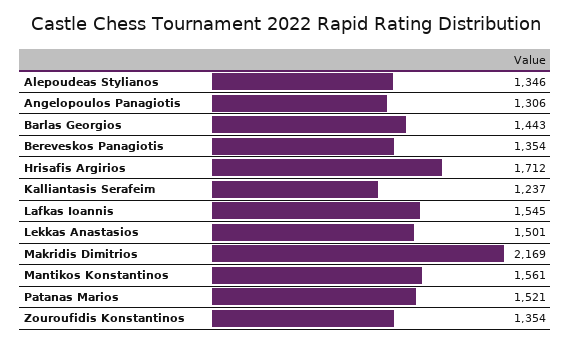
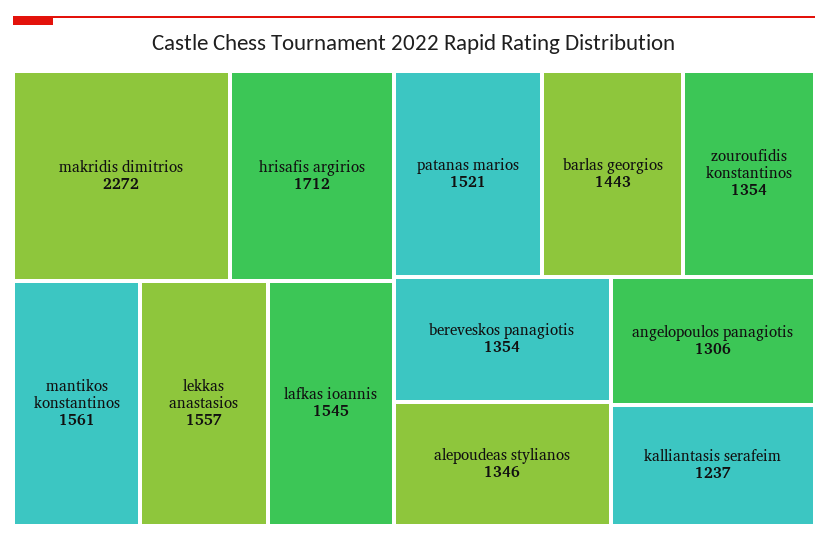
  {
    "Alepoudeas Stylianos": 1346,
    "Angelopoulos Panagiotis": 1306,
    "Barlas Georgios": 1443,
    "Bereveskos Panagiotis": 1354,
    "Hrisafis Argirios": 1712,
    "Kalliantasis Serafeim": 1237,
    "Lafkas Ioannis": 1545,
-   "Lekkas Anastasios": 1501,
+   "Lekkas Anastasios": 1557,
-   "Makridis Dimitrios": 2169,
+   "Makridis Dimitrios": 2272,
    "Mantikos Konstantinos": 1561,
    "Patanas Marios": 1521,
    "Zouroufidis Konstantinos": 1354
  }

